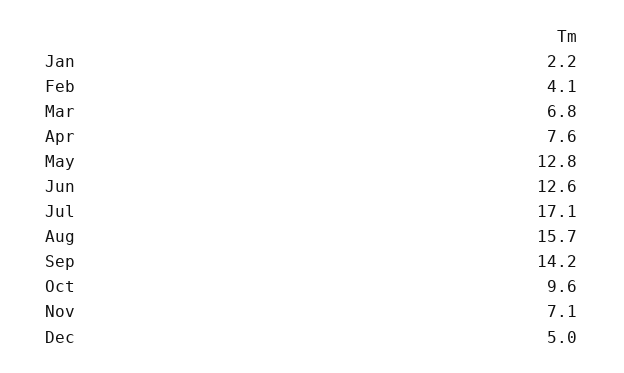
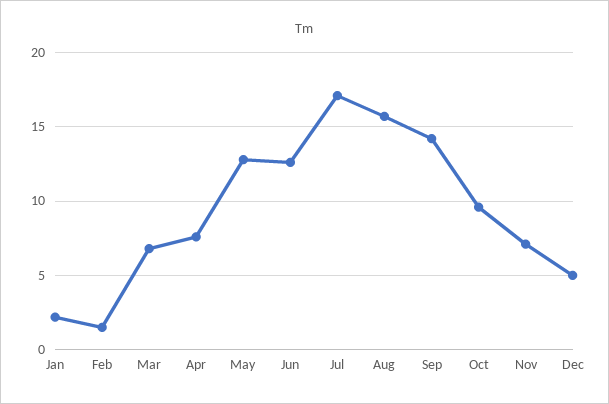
  {
    "Jan": 2.2,
-   "Feb": 4.1,
+   "Feb": 1.5,
    "Mar": 6.8,
    "Apr": 7.6,
    "May": 12.8,
    "Jun": 12.6,
    "Jul": 17.1,
    "Aug": 15.7,
    "Sep": 14.2,
    "Oct": 9.6,
    "Nov": 7.1,
    "Dec": 5
  }

